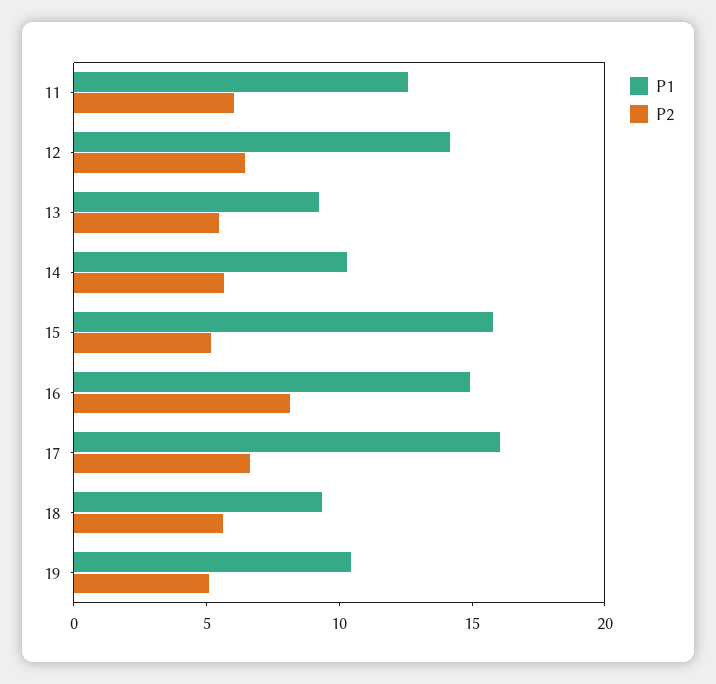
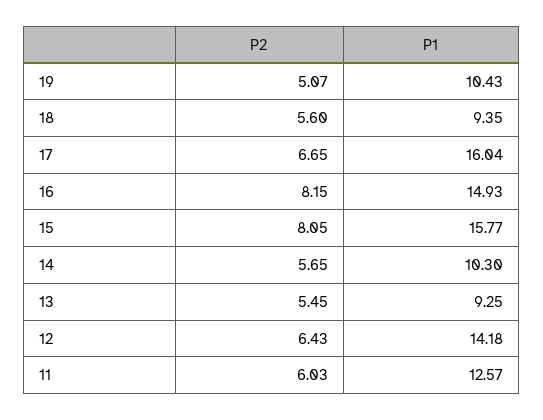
  {
    "P1": {
      "11": 12.57,
      "12": 14.18,
      "13": 9.25,
      "14": 10.3,
      "15": 15.77,
      "16": 14.93,
      "17": 16.04,
      "18": 9.35,
      "19": 10.43
    },
    "P2": {
      "11": 6.03,
      "12": 6.43,
      "13": 5.45,
      "14": 5.65,
-     "15": 5,
+     "15": 8.05,
      "16": 8.15,
      "17": 6.65,
      "18": 5.6,
      "19": 5.07
    }
  }

